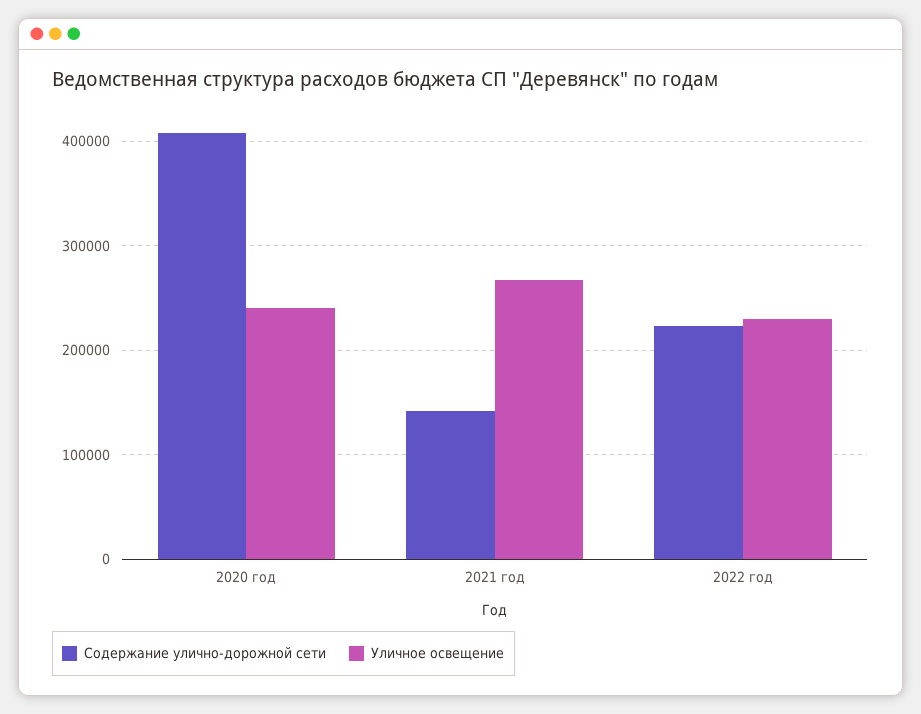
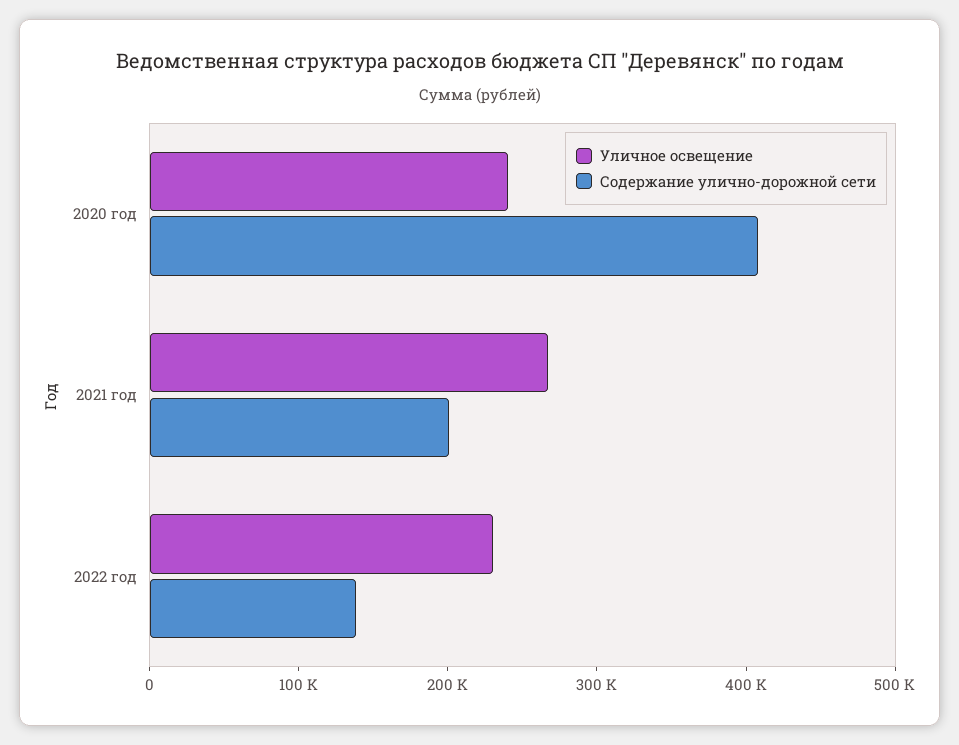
  {
    "Содержание улично-дорожной сети": {
      "2020 год": 410000,
-     "2021 год": 140000,
+     "2021 год": 200000,
-     "2022 год": 220000
+     "2022 год": 140000
    },
    "Уличное освещение": {
      "2020 год": 240000,
      "2021 год": 270000,
      "2022 год": 230000
    }
  }

